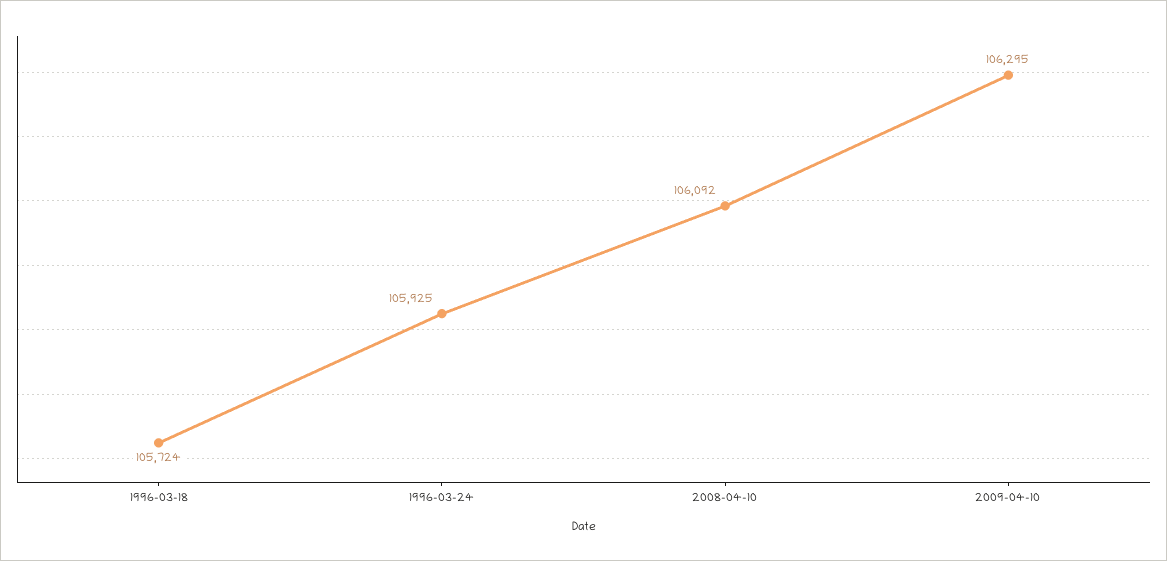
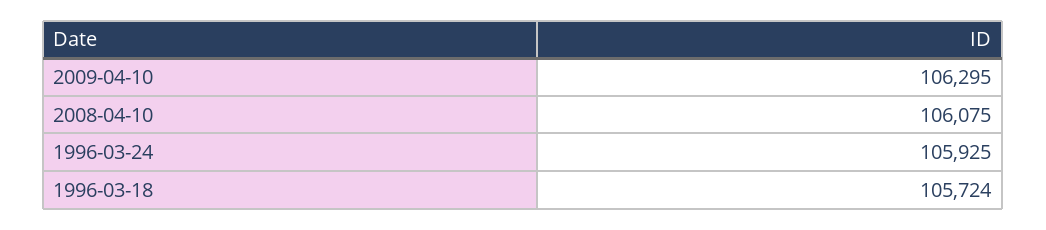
  {
    "1996-03-18": 105724,
    "1996-03-24": 105925,
-   "2008-04-10": 106092,
+   "2008-04-10": 106075,
    "2009-04-10": 106295
  }

